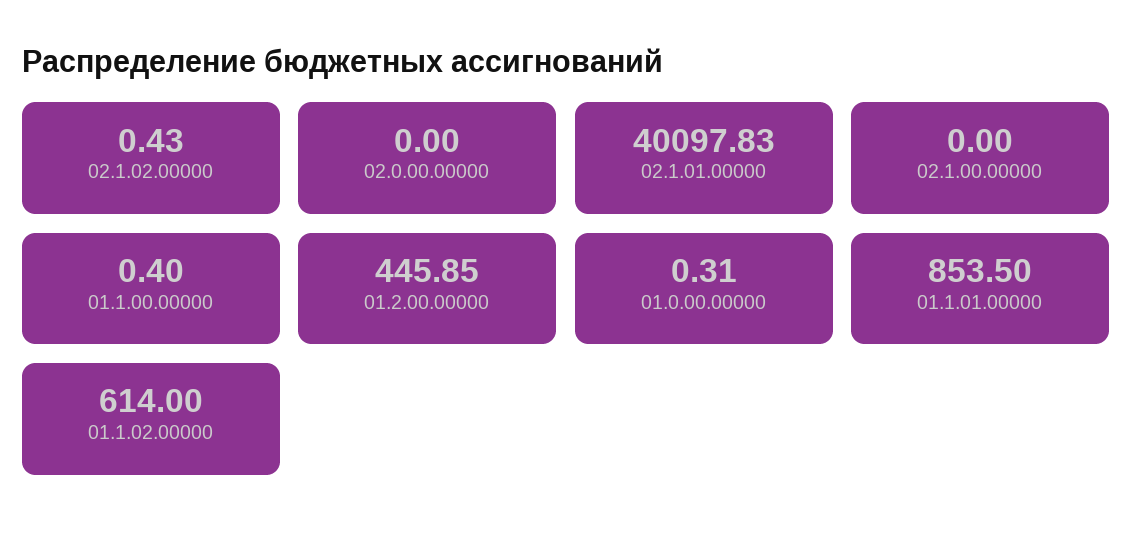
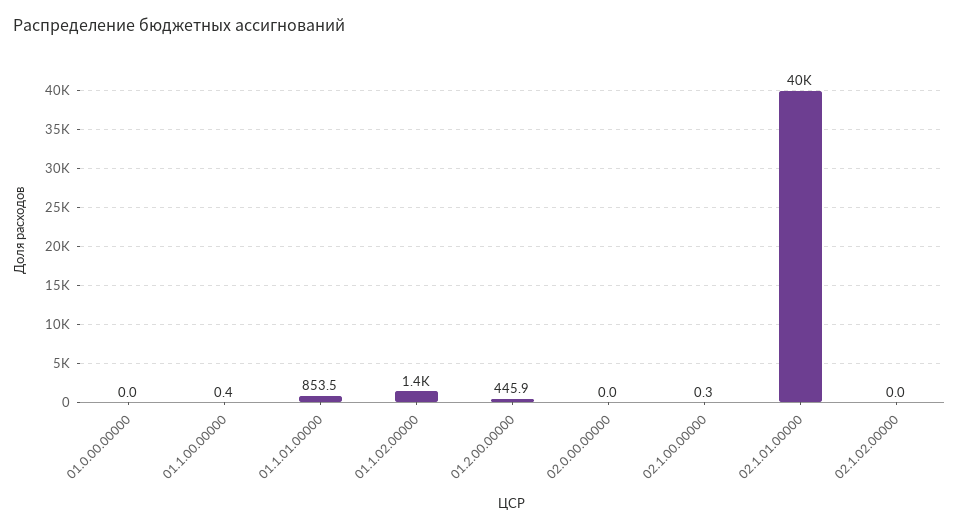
  {
-   "02.1.02.00000": 0.43,
+   "02.1.02.00000": 0,
    "02.0.00.00000": 0,
    "02.1.01.00000": 40097.83,
-   "02.1.00.00000": 0,
+   "02.1.00.00000": 0.3,
    "01.1.00.00000": 0.4,
    "01.2.00.00000": 445.85,
-   "01.0.00.00000": 0.31,
+   "01.0.00.00000": 0,
    "01.1.01.00000": 853.5,
-   "01.1.02.00000": 614
+   "01.1.02.00000": 1400
  }

